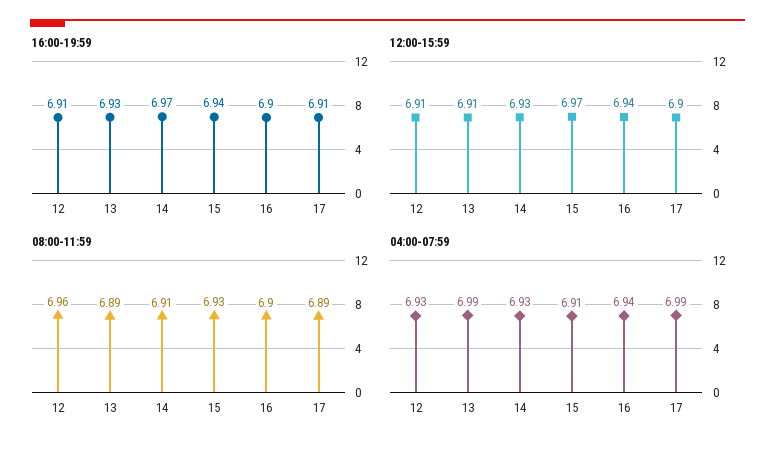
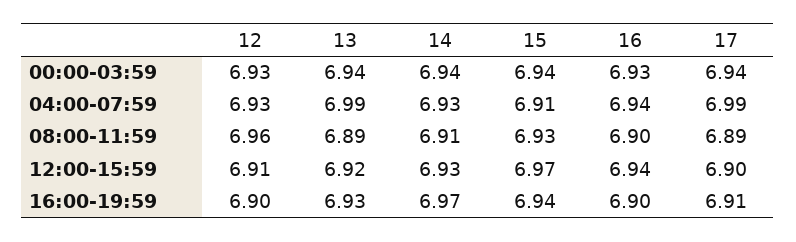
  {
    "16:00-19:59": {
-     "12": 6.91,
+     "12": 6.9,
      "13": 6.93,
      "14": 6.97,
      "15": 6.94,
      "16": 6.9,
      "17": 6.91
    },
    "12:00-15:59": {
      "12": 6.91,
-     "13": 6.91,
+     "13": 6.92,
      "14": 6.93,
      "15": 6.97,
      "16": 6.94,
      "17": 6.9
    },
    "08:00-11:59": {
      "12": 6.96,
      "13": 6.89,
      "14": 6.91,
      "15": 6.93,
      "16": 6.9,
      "17": 6.89
    },
    "04:00-07:59": {
      "12": 6.93,
      "13": 6.99,
      "14": 6.93,
      "15": 6.91,
      "16": 6.94,
      "17": 6.99
-   }
+   },
+   "00:00-03:59": {
+     "12": 6.93,
+     "13": 6.94,
+     "14": 6.94,
+     "15": 6.94,
+     "16": 6.93,
+     "17": 6.94
+   }
  }

